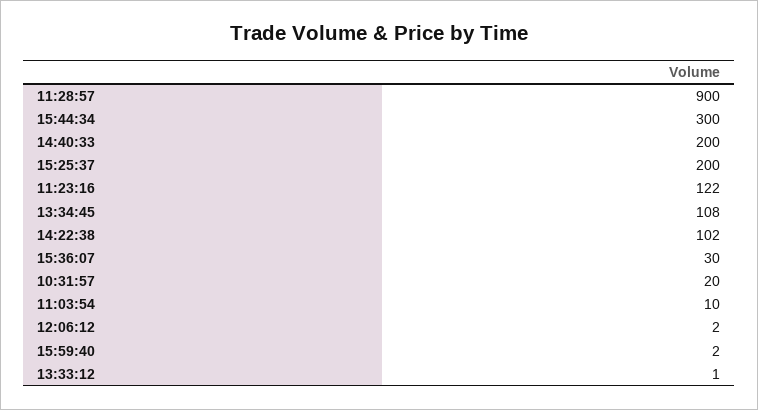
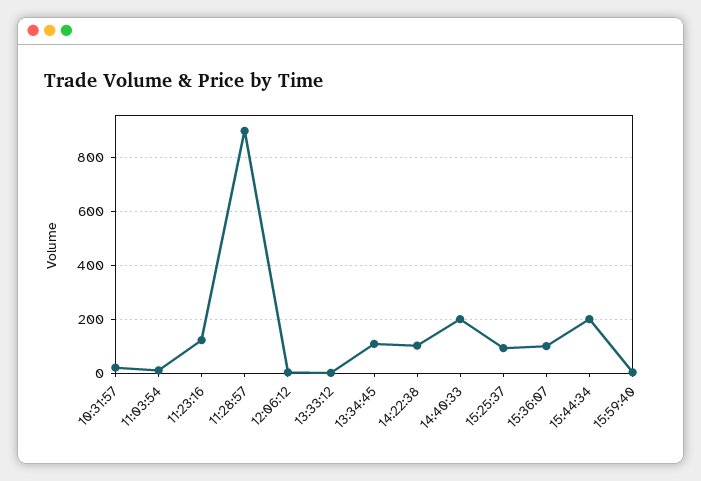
  {
    "11:28:57": 900,
-   "15:44:34": 300,
+   "15:44:34": 200,
    "14:40:33": 200,
-   "15:25:37": 200,
+   "15:25:37": 100,
    "11:23:16": 122,
    "13:34:45": 108,
    "14:22:38": 102,
-   "15:36:07": 30,
+   "15:36:07": 100,
    "10:31:57": 20,
    "11:03:54": 10,
    "12:06:12": 2,
    "15:59:40": 2,
    "13:33:12": 1
  }

